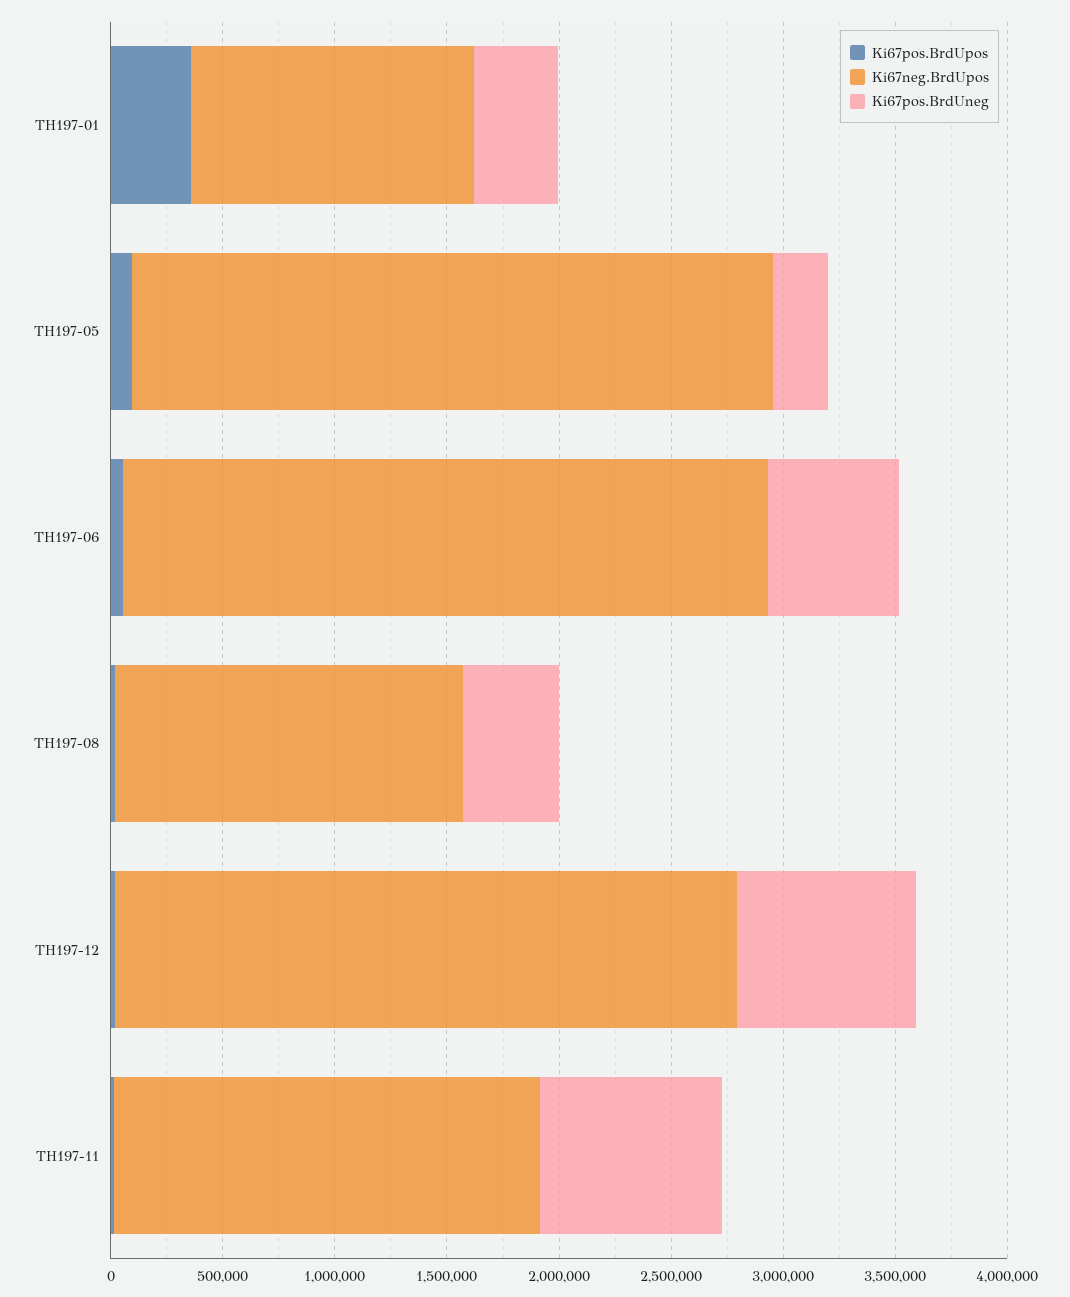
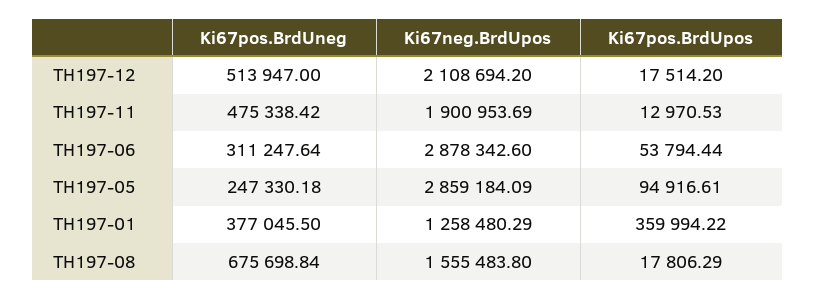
  {
    "Ki67pos.BrdUpos": {
      "TH197-01": 359994.22,
      "TH197-05": 94916.61,
      "TH197-06": 53794.44,
      "TH197-08": 17806.29,
      "TH197-12": 17514.2,
      "TH197-11": 12970.53
    },
    "Ki67neg.BrdUpos": {
      "TH197-01": 1258480.29,
      "TH197-05": 2859184.09,
      "TH197-06": 2878342.6,
      "TH197-08": 1555483.8,
-     "TH197-12": 2800000,
+     "TH197-12": 2108694.2,
      "TH197-11": 1900953.69
    },
    "Ki67pos.BrdUneg": {
      "TH197-01": 377045.5,
      "TH197-05": 247330.18,
-     "TH197-06": 600000,
+     "TH197-06": 311247.64,
-     "TH197-08": 400000,
+     "TH197-08": 675698.84,
-     "TH197-12": 800000,
+     "TH197-12": 513947,
-     "TH197-11": 800000
+     "TH197-11": 475338.42
    }
  }

